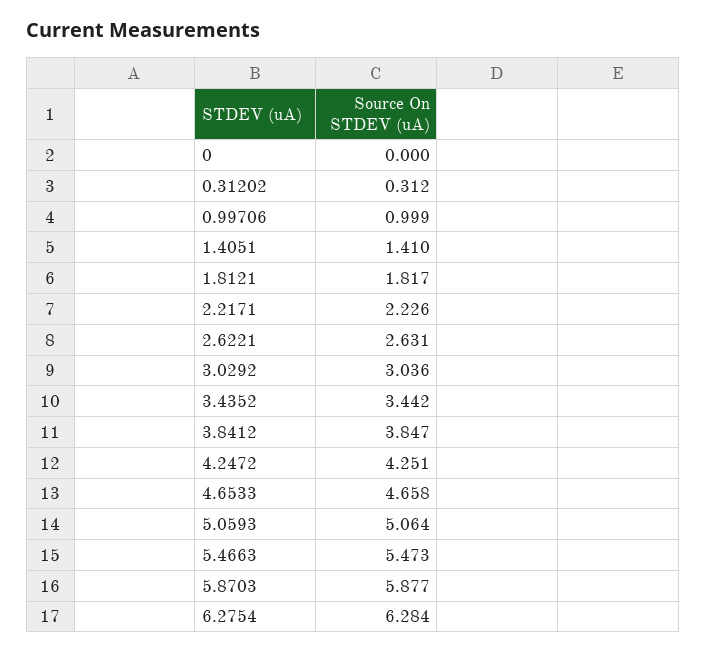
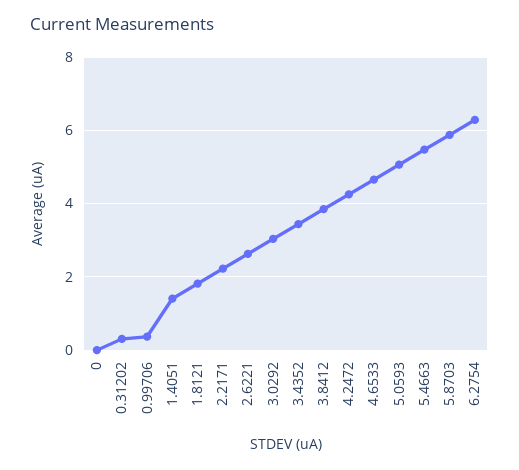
  {
    "0": 0,
    "0.31202": 0.312,
-   "0.99706": 0.999,
+   "0.99706": 0.4,
    "1.4051": 1.41,
    "1.8121": 1.817,
    "2.2171": 2.226,
    "2.6221": 2.631,
    "3.0292": 3.036,
    "3.4352": 3.442,
    "3.8412": 3.847,
    "4.2472": 4.251,
    "4.6533": 4.658,
    "5.0593": 5.064,
    "5.4663": 5.473,
    "5.8703": 5.877,
    "6.2754": 6.284
  }

